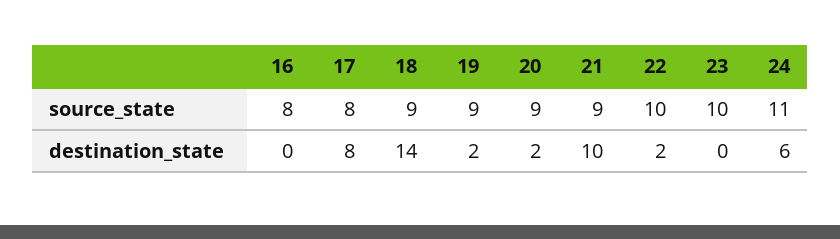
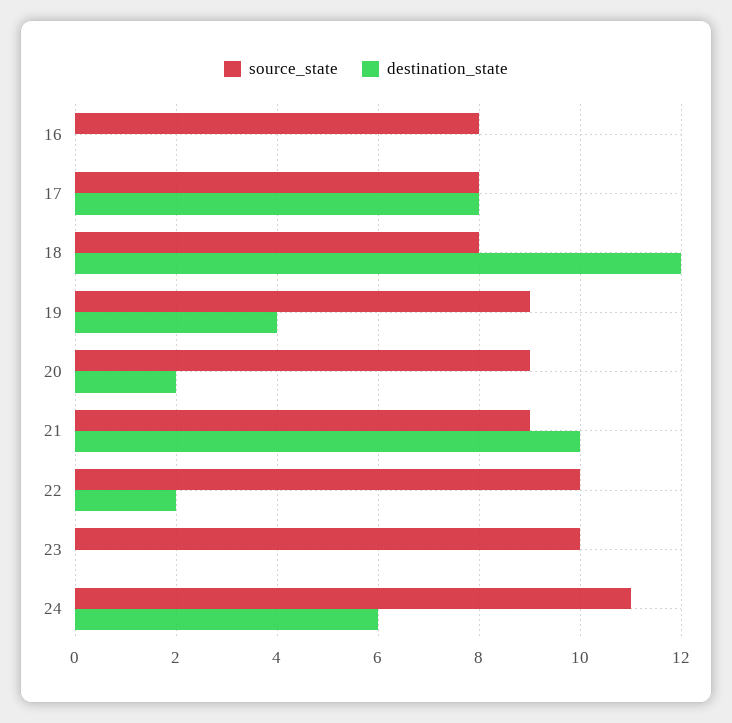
  {
    "source_state": {
      "16": 8,
      "17": 8,
-     "18": 9,
+     "18": 8,
      "19": 9,
      "20": 9,
      "21": 9,
      "22": 10,
      "23": 10,
      "24": 11
    },
    "destination_state": {
      "16": 0,
      "17": 8,
-     "18": 14,
+     "18": 12,
-     "19": 2,
+     "19": 4,
      "20": 2,
      "21": 10,
      "22": 2,
      "23": 0,
      "24": 6
    }
  }

